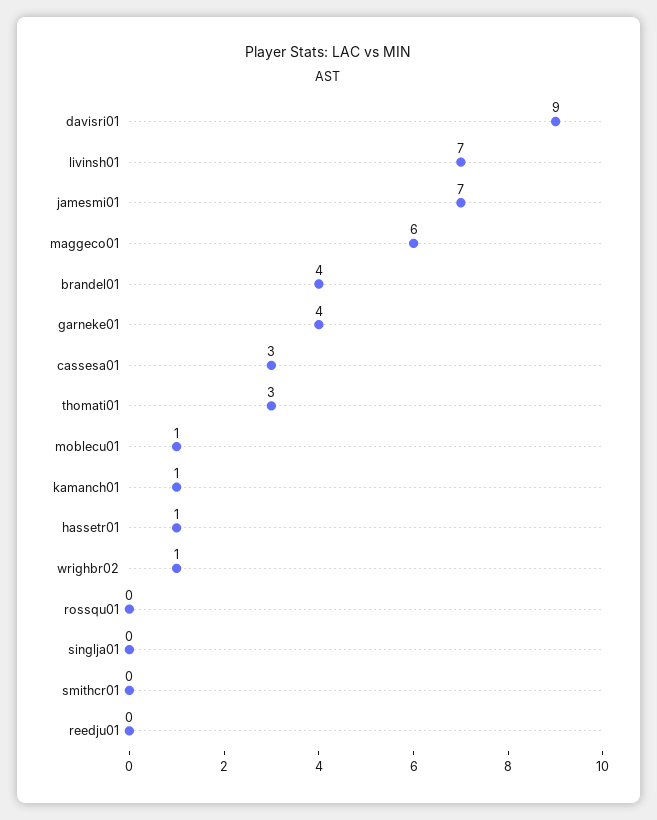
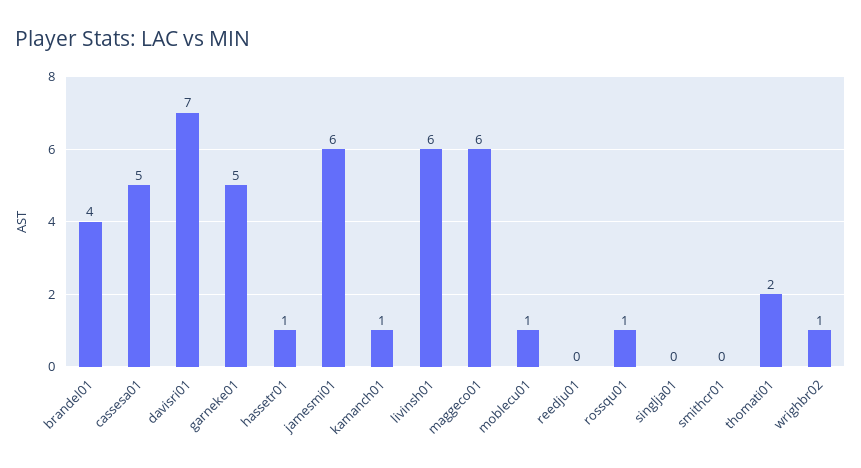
  {
-   "davisri01": 9,
+   "davisri01": 7,
-   "livinsh01": 7,
+   "livinsh01": 6,
-   "jamesmi01": 7,
+   "jamesmi01": 6,
    "maggeco01": 6,
    "brandel01": 4,
-   "garneke01": 4,
+   "garneke01": 5,
-   "cassesa01": 3,
+   "cassesa01": 5,
-   "thomati01": 3,
+   "thomati01": 2,
    "moblecu01": 1,
    "kamanch01": 1,
    "hassetr01": 1,
    "wrighbr02": 1,
-   "rossqu01": 0,
+   "rossqu01": 1,
    "singlja01": 0,
    "smithcr01": 0,
    "reedju01": 0
  }

